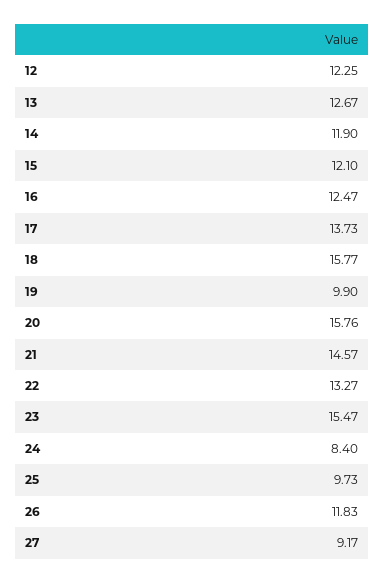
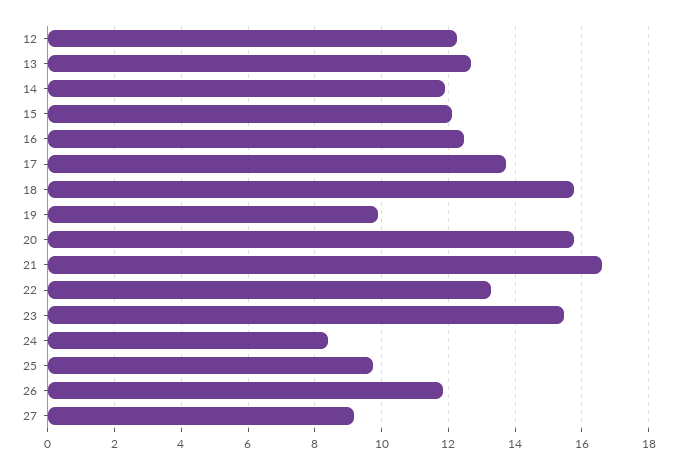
  {
    "12": 12.25,
    "13": 12.67,
    "14": 11.9,
    "15": 12.1,
    "16": 12.47,
    "17": 13.73,
    "18": 15.77,
    "19": 9.9,
    "20": 15.76,
-   "21": 14.57,
+   "21": 16.6,
    "22": 13.27,
    "23": 15.47,
    "24": 8.4,
    "25": 9.73,
    "26": 11.83,
    "27": 9.17
  }

